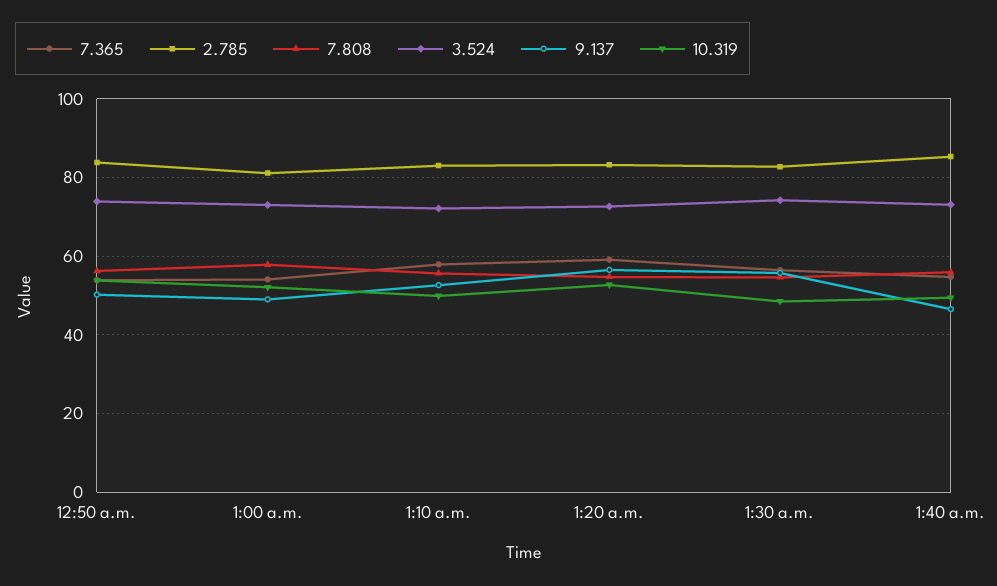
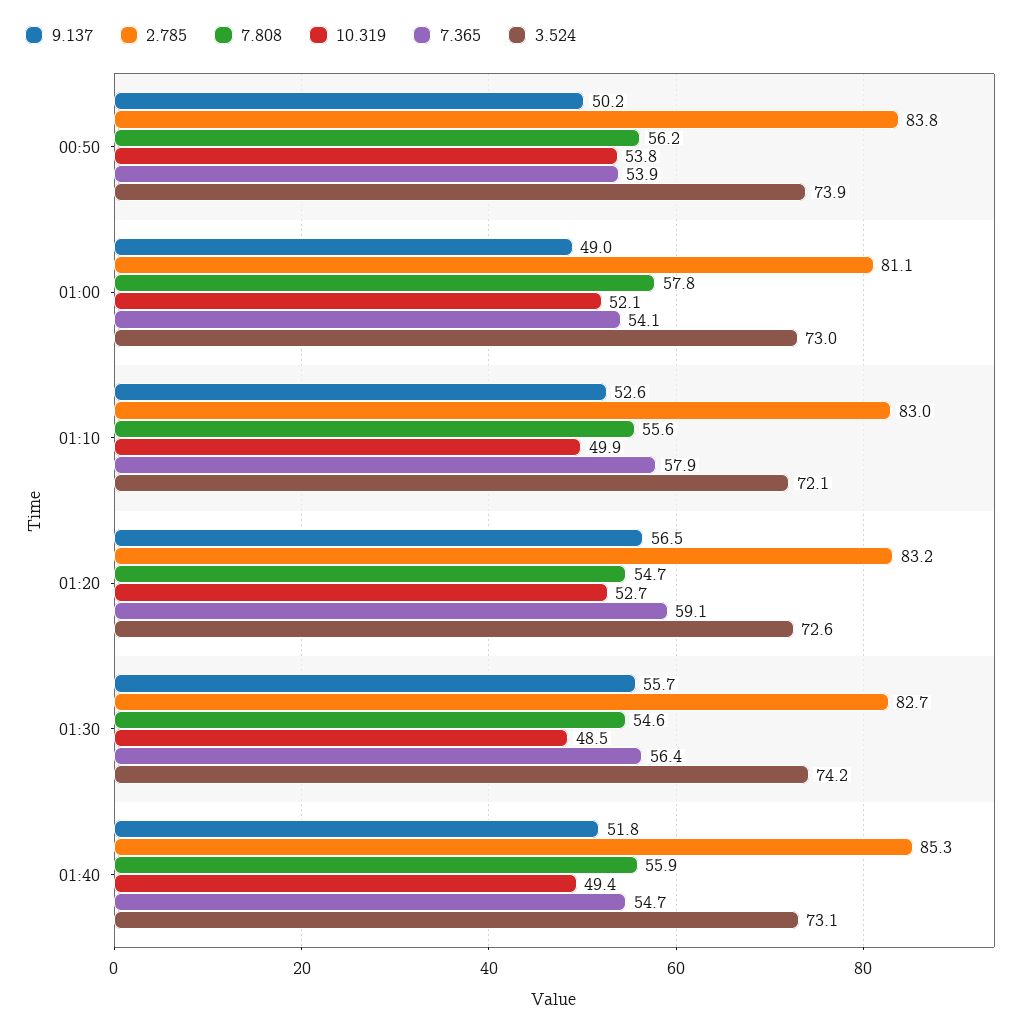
  {
    "7.365": {
      "12:50 a.m.": 53.9,
      "1:00 a.m.": 54.1,
      "1:10 a.m.": 57.9,
      "1:20 a.m.": 59.1,
      "1:30 a.m.": 56.4,
      "1:40 a.m.": 54.7
    },
    "2.785": {
      "12:50 a.m.": 83.8,
      "1:00 a.m.": 81.1,
      "1:10 a.m.": 83,
      "1:20 a.m.": 83.2,
      "1:30 a.m.": 82.7,
      "1:40 a.m.": 85.3
    },
    "7.808": {
      "12:50 a.m.": 56.2,
      "1:00 a.m.": 57.8,
      "1:10 a.m.": 55.6,
      "1:20 a.m.": 54.7,
      "1:30 a.m.": 54.6,
      "1:40 a.m.": 55.9
    },
    "3.524": {
      "12:50 a.m.": 73.9,
      "1:00 a.m.": 73,
      "1:10 a.m.": 72.1,
      "1:20 a.m.": 72.6,
      "1:30 a.m.": 74.2,
      "1:40 a.m.": 73.1
    },
    "9.137": {
      "12:50 a.m.": 50.2,
      "1:00 a.m.": 49,
      "1:10 a.m.": 52.6,
      "1:20 a.m.": 56.5,
      "1:30 a.m.": 55.7,
-     "1:40 a.m.": 46
+     "1:40 a.m.": 51.8
    },
    "10.319": {
      "12:50 a.m.": 53.8,
      "1:00 a.m.": 52.1,
      "1:10 a.m.": 49.9,
      "1:20 a.m.": 52.7,
      "1:30 a.m.": 48.5,
      "1:40 a.m.": 49.4
    }
  }

